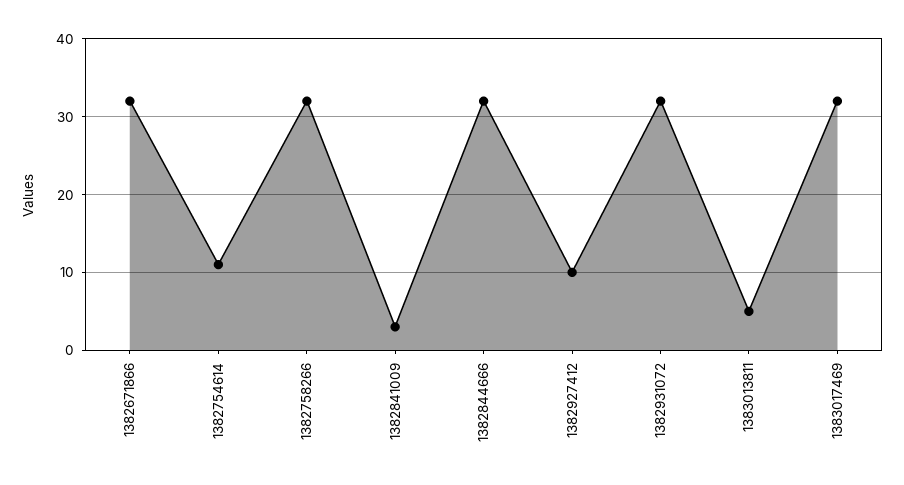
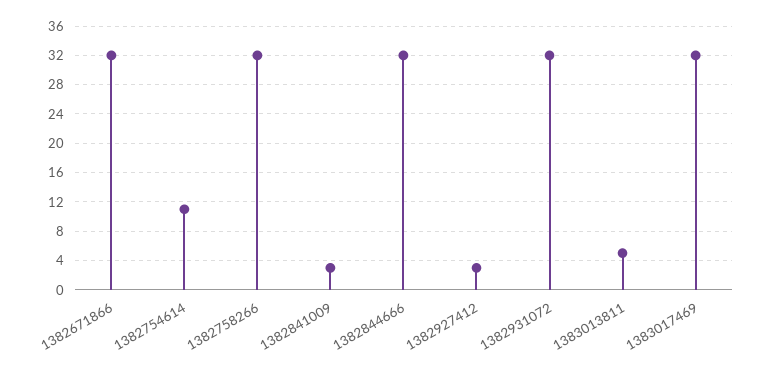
  {
    "1382671866": 32,
    "1382754614": 11,
    "1382758266": 32,
    "1382841009": 3,
    "1382844666": 32,
-   "1382927412": 10,
+   "1382927412": 3,
    "1382931072": 32,
    "1383013811": 5,
    "1383017469": 32
  }

